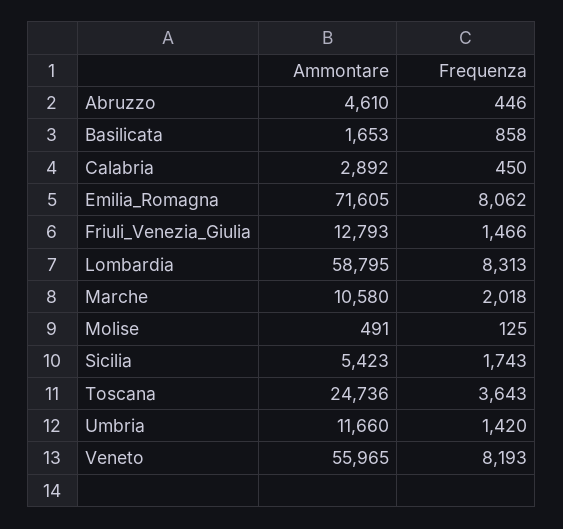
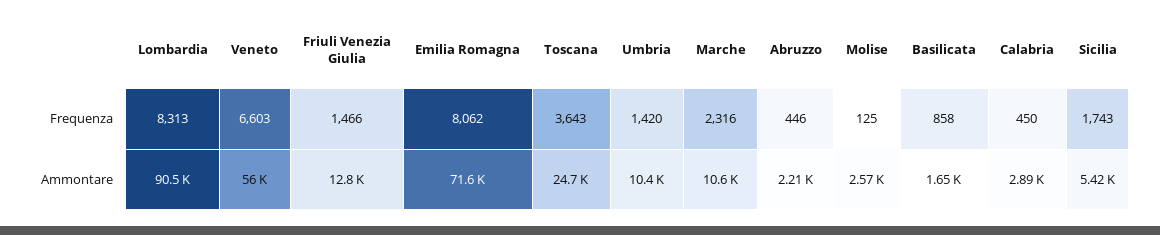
  {
    "Ammontare": {
-     "Abruzzo": 4610,
+     "Abruzzo": 2210,
      "Basilicata": 1653,
      "Calabria": 2892,
      "Emilia_Romagna": 71605,
      "Friuli_Venezia_Giulia": 12793,
-     "Lombardia": 58795,
+     "Lombardia": 90500,
      "Marche": 10580,
-     "Molise": 491,
+     "Molise": 2570,
      "Sicilia": 5423,
      "Toscana": 24736,
-     "Umbria": 11660,
+     "Umbria": 10400,
      "Veneto": 55965
    },
    "Frequenza": {
      "Abruzzo": 446,
      "Basilicata": 858,
      "Calabria": 450,
      "Emilia_Romagna": 8062,
      "Friuli_Venezia_Giulia": 1466,
      "Lombardia": 8313,
-     "Marche": 2018,
+     "Marche": 2316,
      "Molise": 125,
      "Sicilia": 1743,
      "Toscana": 3643,
      "Umbria": 1420,
-     "Veneto": 8193
+     "Veneto": 6603
    }
  }

